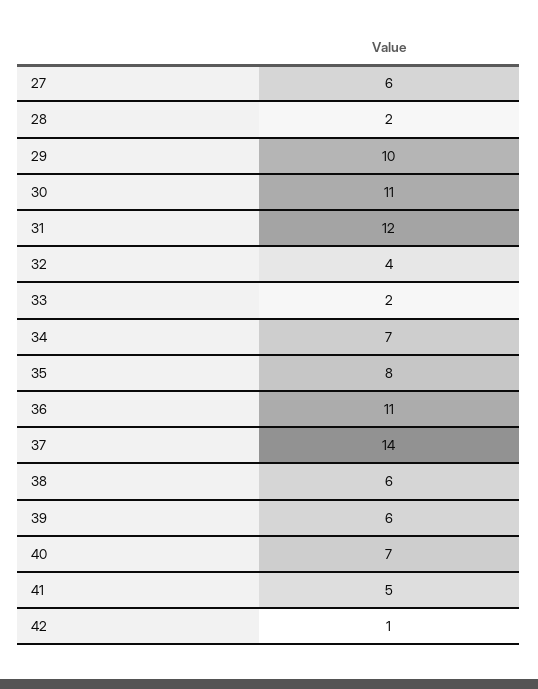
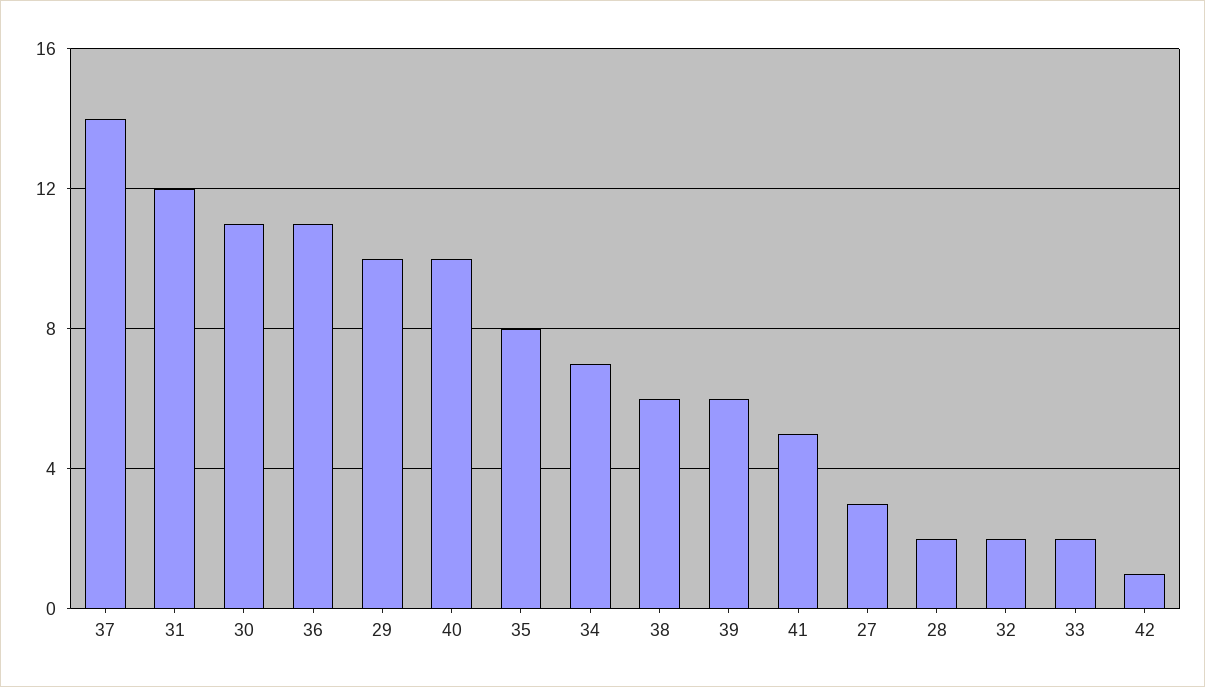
  {
-   "27": 6,
+   "27": 3,
    "28": 2,
    "29": 10,
    "30": 11,
    "31": 12,
-   "32": 4,
+   "32": 2,
    "33": 2,
    "34": 7,
    "35": 8,
    "36": 11,
    "37": 14,
    "38": 6,
    "39": 6,
-   "40": 7,
+   "40": 10,
    "41": 5,
    "42": 1
  }

